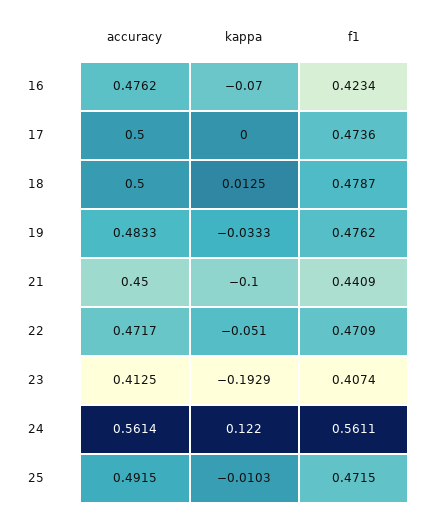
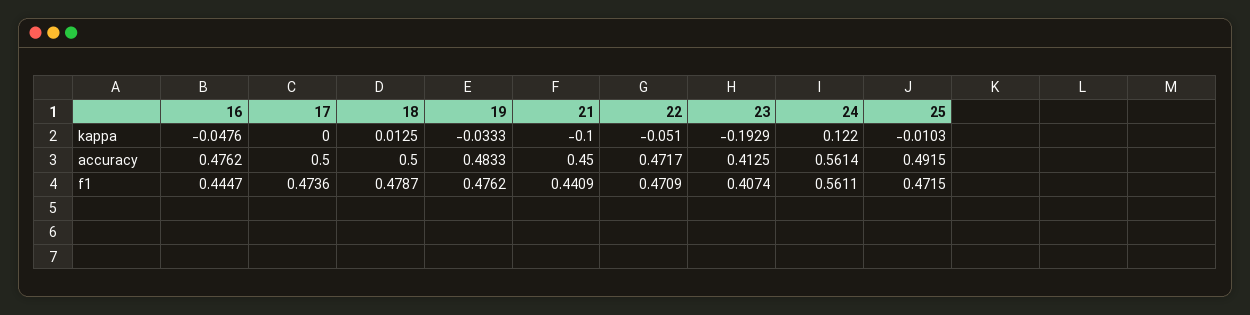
  {
    "accuracy": {
      "16": 0.4762,
      "17": 0.5,
      "18": 0.5,
      "19": 0.4833,
      "21": 0.45,
      "22": 0.4717,
      "23": 0.4125,
      "24": 0.5614,
      "25": 0.4915
    },
    "kappa": {
-     "16": -0.07,
+     "16": -0.0476,
      "17": 0,
      "18": 0.0125,
      "19": -0.0333,
      "21": -0.1,
      "22": -0.051,
      "23": -0.1929,
      "24": 0.122,
      "25": -0.0103
    },
    "f1": {
-     "16": 0.4234,
+     "16": 0.4447,
      "17": 0.4736,
      "18": 0.4787,
      "19": 0.4762,
      "21": 0.4409,
      "22": 0.4709,
      "23": 0.4074,
      "24": 0.5611,
      "25": 0.4715
    }
  }

